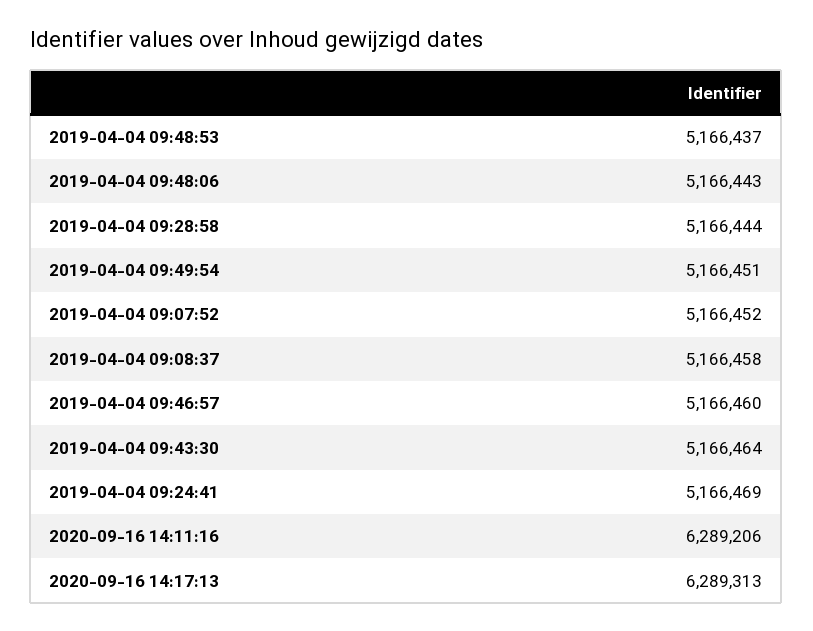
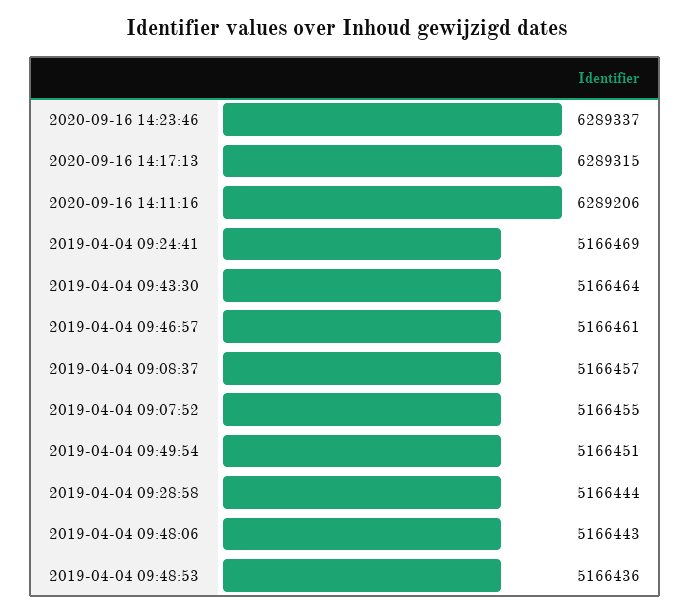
  {
-   "2019-04-04 09:48:53": 5166437,
+   "2019-04-04 09:48:53": 5166436,
    "2019-04-04 09:48:06": 5166443,
    "2019-04-04 09:28:58": 5166444,
    "2019-04-04 09:49:54": 5166451,
-   "2019-04-04 09:07:52": 5166452,
+   "2019-04-04 09:07:52": 5166455,
-   "2019-04-04 09:08:37": 5166458,
+   "2019-04-04 09:08:37": 5166457,
-   "2019-04-04 09:46:57": 5166460,
+   "2019-04-04 09:46:57": 5166461,
    "2019-04-04 09:43:30": 5166464,
    "2019-04-04 09:24:41": 5166469,
    "2020-09-16 14:11:16": 6289206,
-   "2020-09-16 14:17:13": 6289313
+   "2020-09-16 14:17:13": 6289315,
+   "2020-09-16 14:23:46": 6289337
  }

